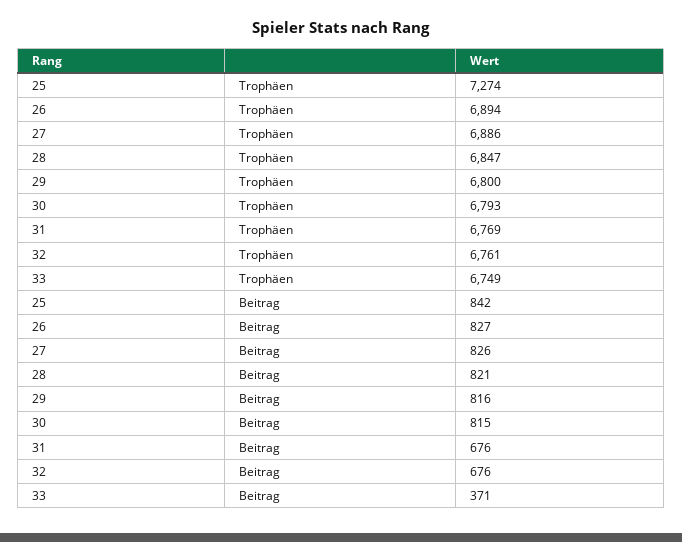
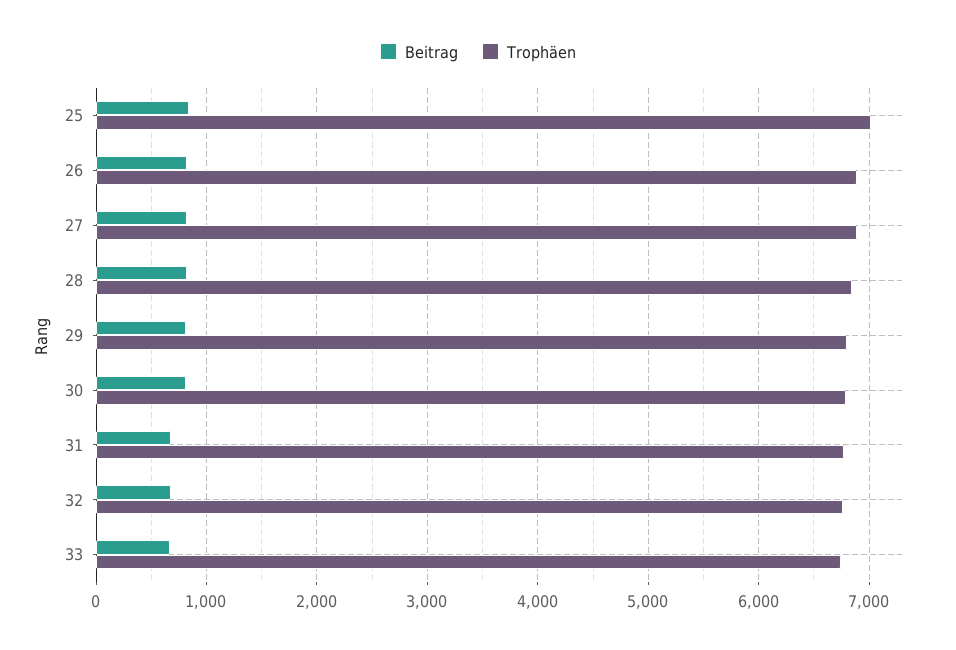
  {
    "Trophäen": {
-     "25": 7274,
+     "25": 7000,
      "26": 6894,
      "27": 6886,
      "28": 6847,
      "29": 6800,
      "30": 6793,
      "31": 6769,
      "32": 6761,
      "33": 6749
    },
    "Beitrag": {
      "25": 842,
      "26": 827,
      "27": 826,
      "28": 821,
      "29": 816,
      "30": 815,
      "31": 676,
      "32": 676,
-     "33": 371
+     "33": 700
    }
  }

